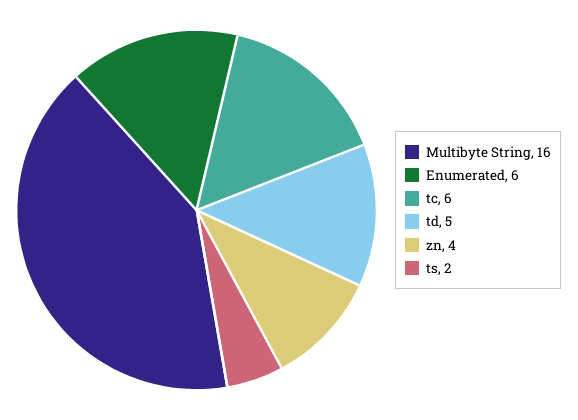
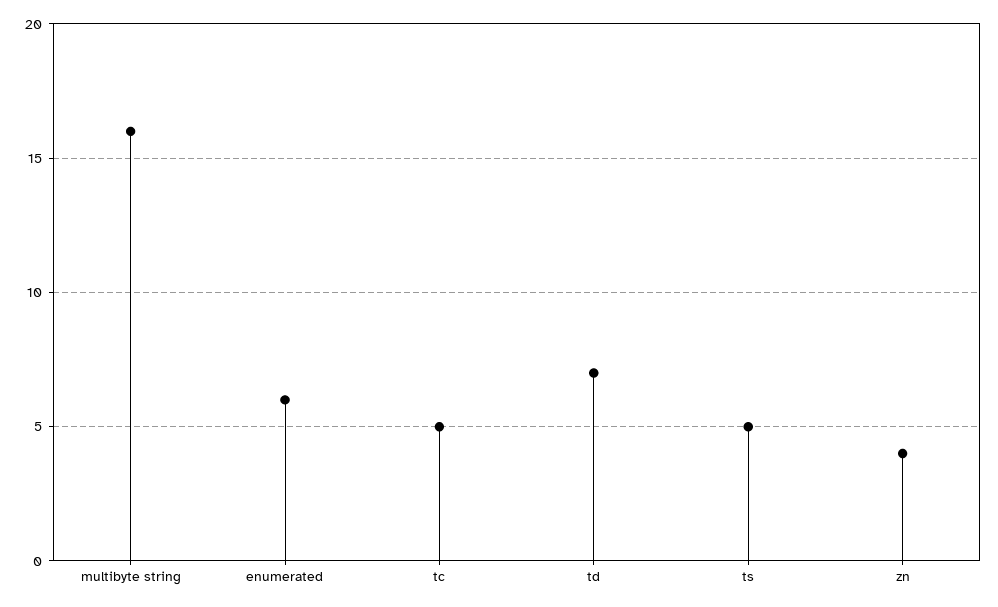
  {
    "Multibyte String": 16,
    "Enumerated": 6,
-   "tc": 6,
+   "tc": 5,
-   "td": 5,
+   "td": 7,
    "zn": 4,
-   "ts": 2
+   "ts": 5
  }

